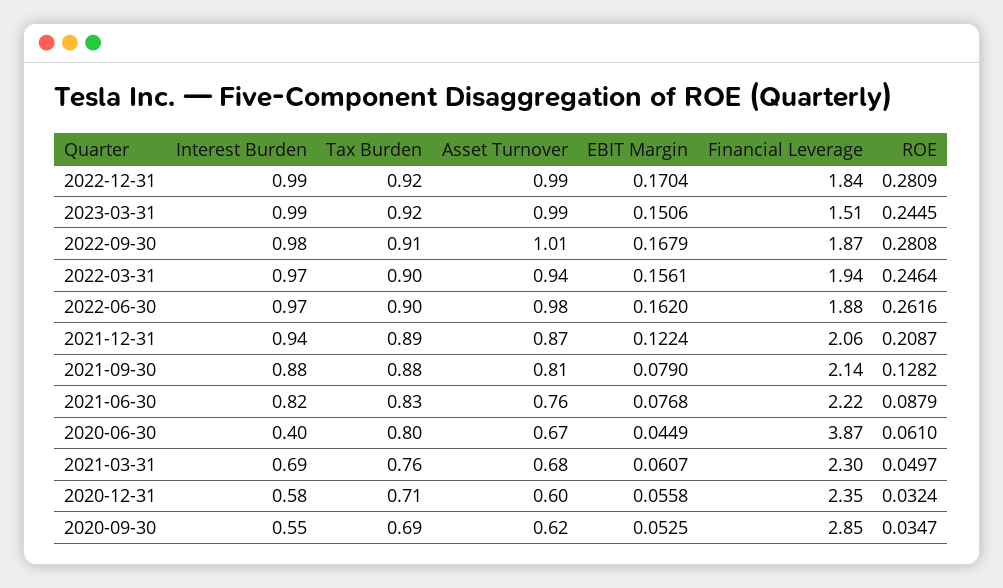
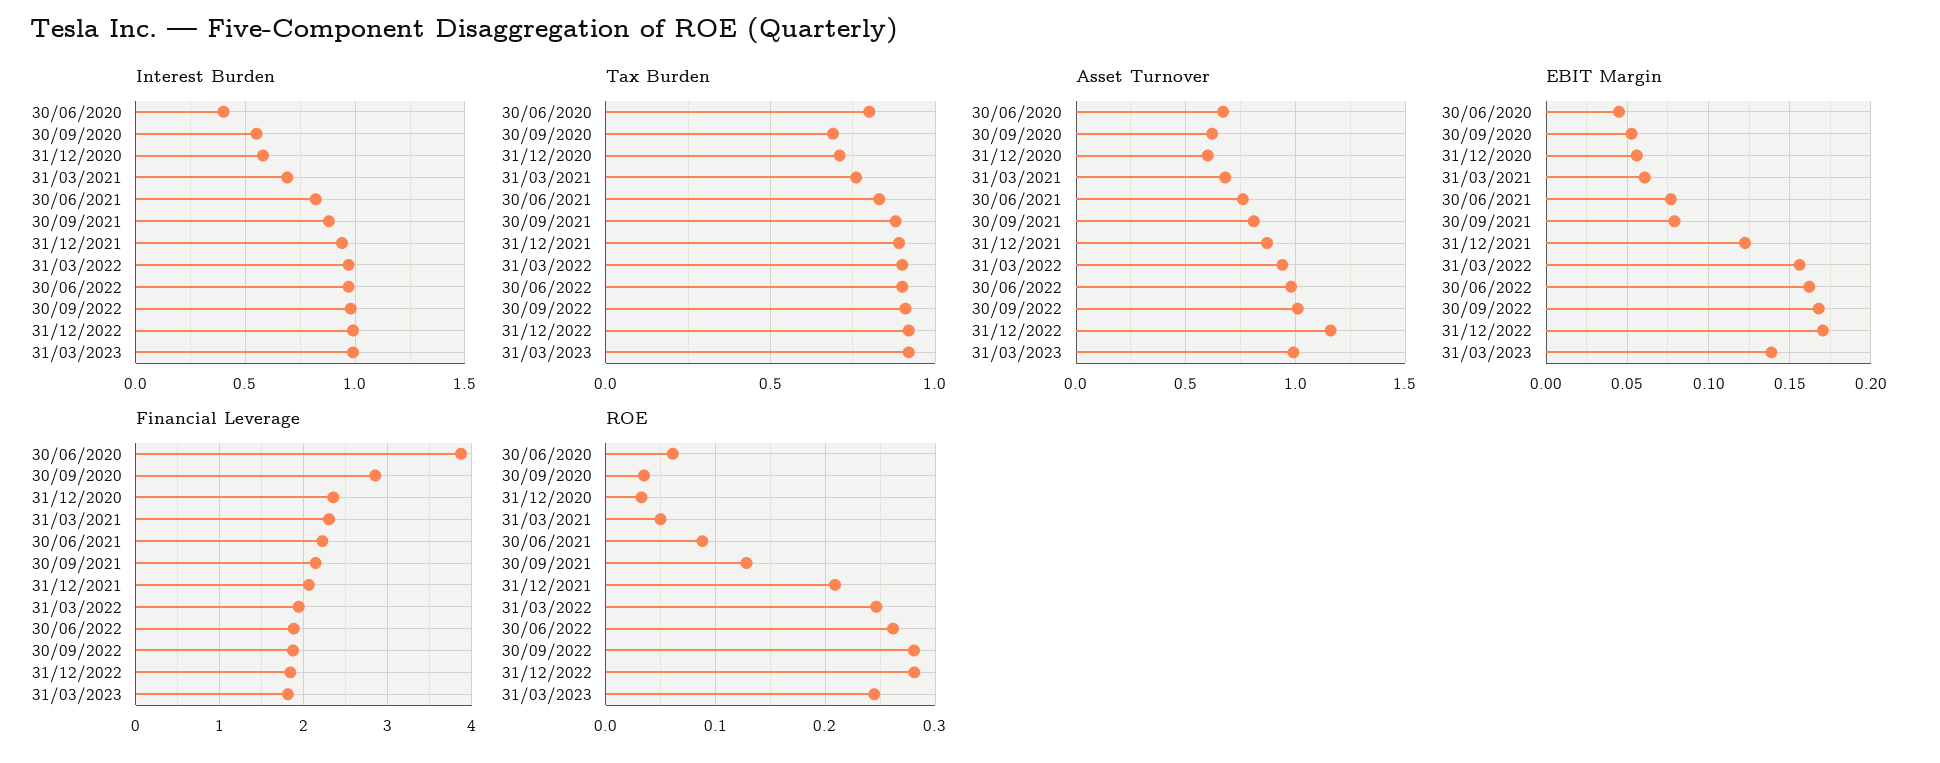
  {
    "Interest Burden": {
      "2022-12-31": 0.99,
      "2023-03-31": 0.99,
      "2022-09-30": 0.98,
      "2022-03-31": 0.97,
      "2022-06-30": 0.97,
      "2021-12-31": 0.94,
      "2021-09-30": 0.88,
      "2021-06-30": 0.82,
      "2020-06-30": 0.4,
      "2021-03-31": 0.69,
      "2020-12-31": 0.58,
      "2020-09-30": 0.55
    },
    "Tax Burden": {
      "2022-12-31": 0.92,
      "2023-03-31": 0.92,
      "2022-09-30": 0.91,
      "2022-03-31": 0.9,
      "2022-06-30": 0.9,
      "2021-12-31": 0.89,
      "2021-09-30": 0.88,
      "2021-06-30": 0.83,
      "2020-06-30": 0.8,
      "2021-03-31": 0.76,
      "2020-12-31": 0.71,
      "2020-09-30": 0.69
    },
    "Asset Turnover": {
-     "2022-12-31": 0.99,
+     "2022-12-31": 1.15,
      "2023-03-31": 0.99,
      "2022-09-30": 1.01,
      "2022-03-31": 0.94,
      "2022-06-30": 0.98,
      "2021-12-31": 0.87,
      "2021-09-30": 0.81,
      "2021-06-30": 0.76,
      "2020-06-30": 0.67,
      "2021-03-31": 0.68,
      "2020-12-31": 0.6,
      "2020-09-30": 0.62
    },
    "EBIT Margin": {
      "2022-12-31": 0.1704,
-     "2023-03-31": 0.1506,
+     "2023-03-31": 0.14,
      "2022-09-30": 0.1679,
      "2022-03-31": 0.1561,
      "2022-06-30": 0.162,
      "2021-12-31": 0.1224,
      "2021-09-30": 0.079,
      "2021-06-30": 0.0768,
      "2020-06-30": 0.0449,
      "2021-03-31": 0.0607,
      "2020-12-31": 0.0558,
      "2020-09-30": 0.0525
    },
    "Financial Leverage": {
      "2022-12-31": 1.84,
-     "2023-03-31": 1.51,
+     "2023-03-31": 1.8,
      "2022-09-30": 1.87,
      "2022-03-31": 1.94,
      "2022-06-30": 1.88,
      "2021-12-31": 2.06,
      "2021-09-30": 2.14,
      "2021-06-30": 2.22,
      "2020-06-30": 3.87,
      "2021-03-31": 2.3,
      "2020-12-31": 2.35,
      "2020-09-30": 2.85
    },
    "ROE": {
      "2022-12-31": 0.2809,
      "2023-03-31": 0.2445,
      "2022-09-30": 0.2808,
      "2022-03-31": 0.2464,
      "2022-06-30": 0.2616,
      "2021-12-31": 0.2087,
      "2021-09-30": 0.1282,
      "2021-06-30": 0.0879,
      "2020-06-30": 0.061,
      "2021-03-31": 0.0497,
      "2020-12-31": 0.0324,
      "2020-09-30": 0.0347
    }
  }

